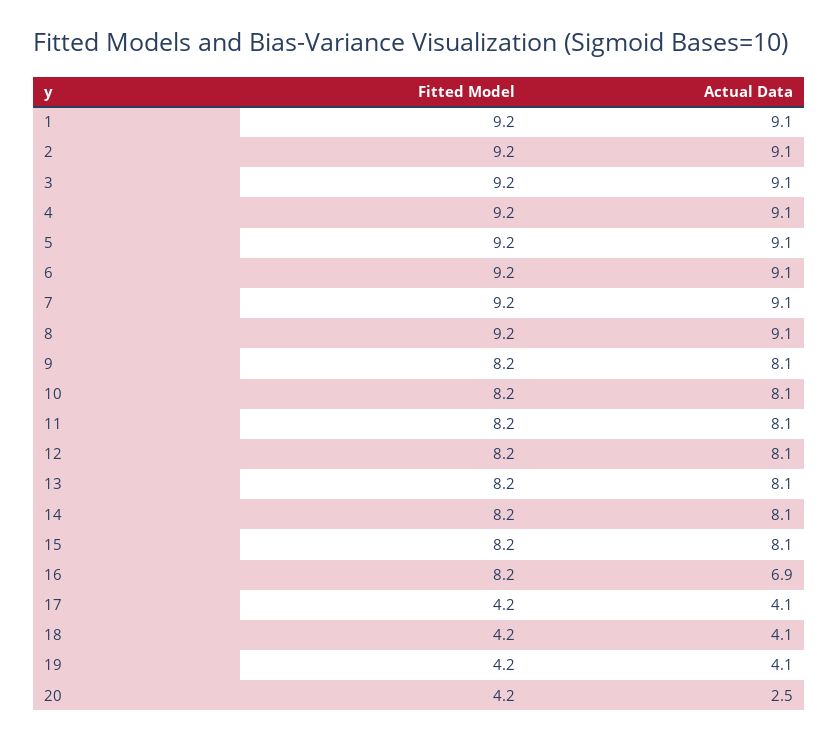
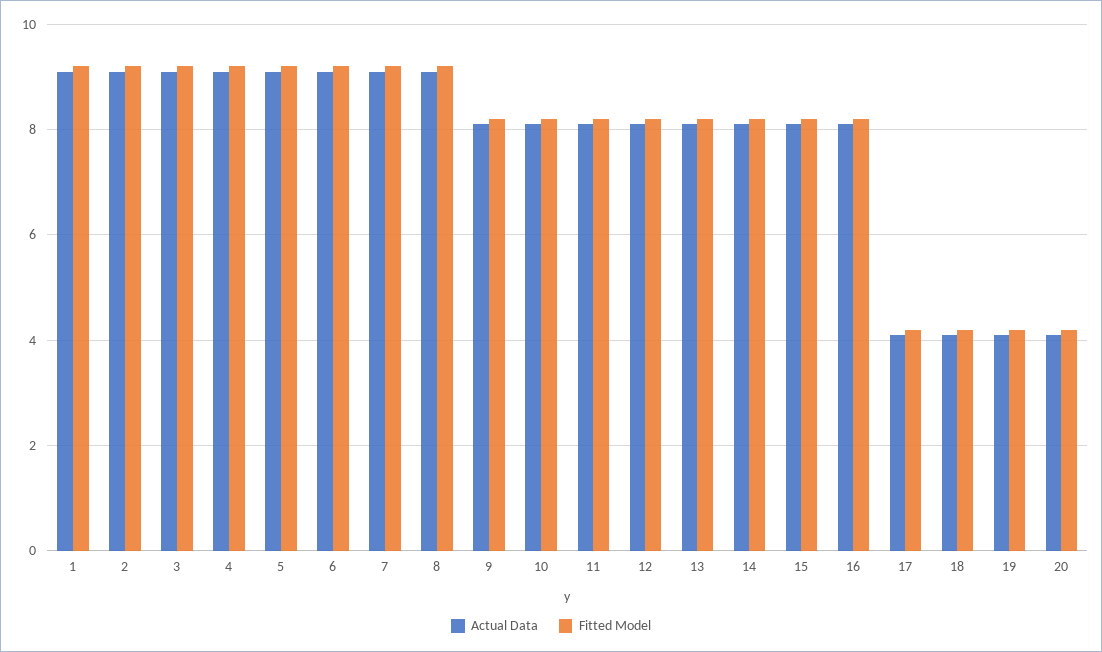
  {
    "Fitted Model": {
      "1": 9.2,
      "2": 9.2,
      "3": 9.2,
      "4": 9.2,
      "5": 9.2,
      "6": 9.2,
      "7": 9.2,
      "8": 9.2,
      "9": 8.2,
      "10": 8.2,
      "11": 8.2,
      "12": 8.2,
      "13": 8.2,
      "14": 8.2,
      "15": 8.2,
      "16": 8.2,
      "17": 4.2,
      "18": 4.2,
      "19": 4.2,
      "20": 4.2
    },
    "Actual Data": {
      "1": 9.1,
      "2": 9.1,
      "3": 9.1,
      "4": 9.1,
      "5": 9.1,
      "6": 9.1,
      "7": 9.1,
      "8": 9.1,
      "9": 8.1,
      "10": 8.1,
      "11": 8.1,
      "12": 8.1,
      "13": 8.1,
      "14": 8.1,
      "15": 8.1,
-     "16": 6.9,
+     "16": 8,
      "17": 4.1,
      "18": 4.1,
      "19": 4.1,
-     "20": 2.5
+     "20": 4
    }
  }

